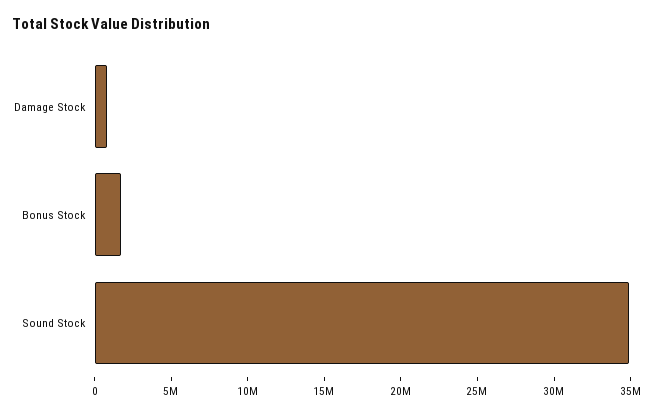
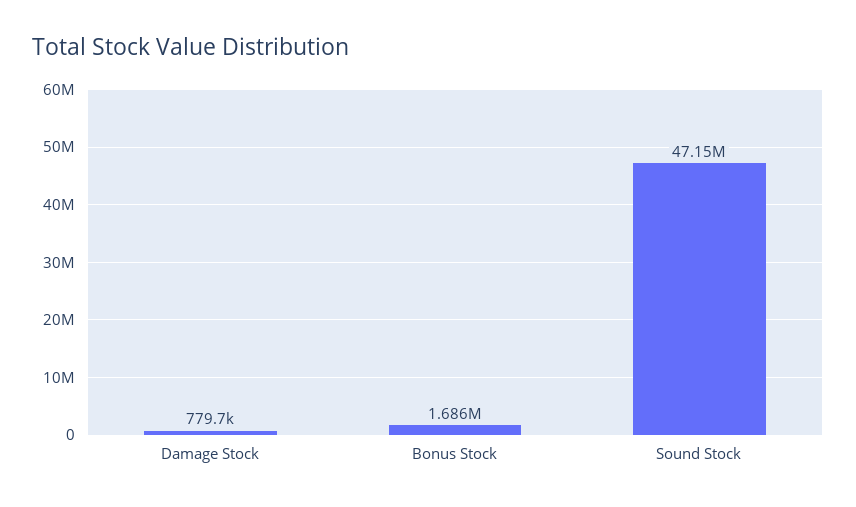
  {
    "Damage Stock": 779700,
    "Bonus Stock": 1686000,
-   "Sound Stock": 35000000
+   "Sound Stock": 47150000
  }

